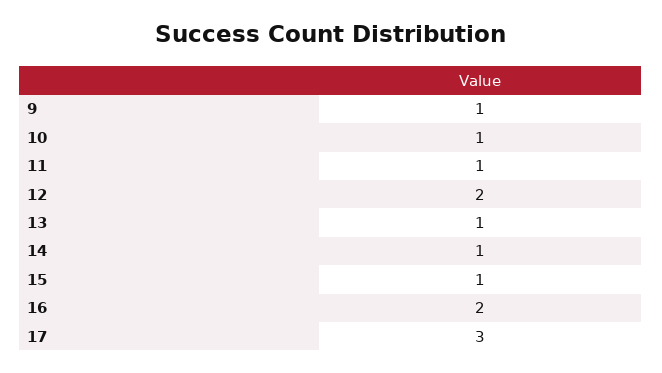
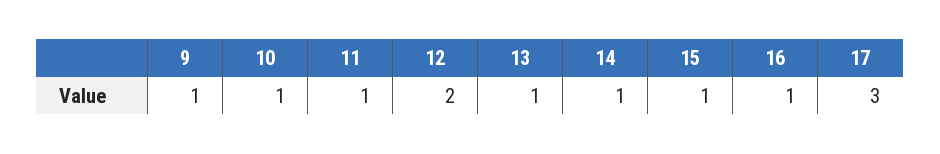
  {
    "9": 1,
    "10": 1,
    "11": 1,
    "12": 2,
    "13": 1,
    "14": 1,
    "15": 1,
-   "16": 2,
+   "16": 1,
    "17": 3
  }

